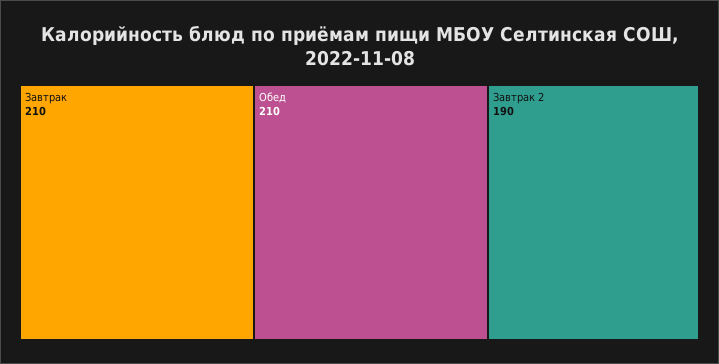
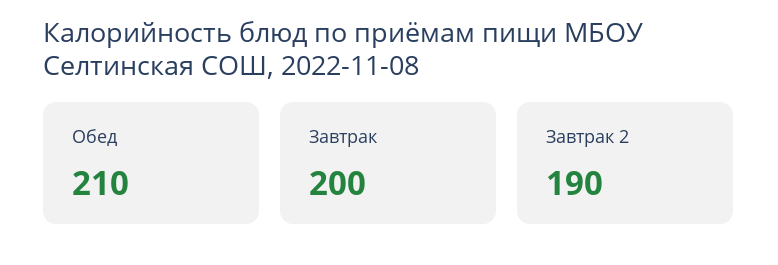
  {
-   "Завтрак": 210,
+   "Завтрак": 200,
    "Обед": 210,
    "Завтрак 2": 190
  }

